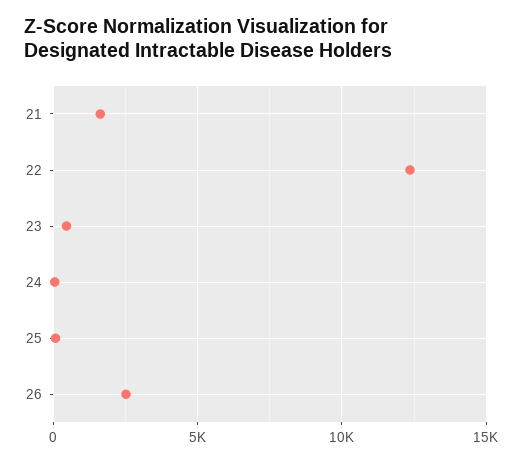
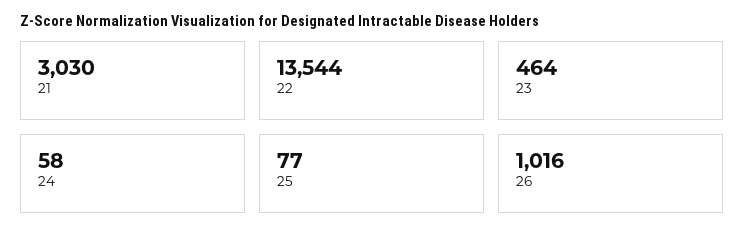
  {
-   "21": 1500,
+   "21": 3030,
-   "22": 12500,
+   "22": 13544,
    "23": 464,
    "24": 58,
    "25": 77,
-   "26": 2500
+   "26": 1016
  }

